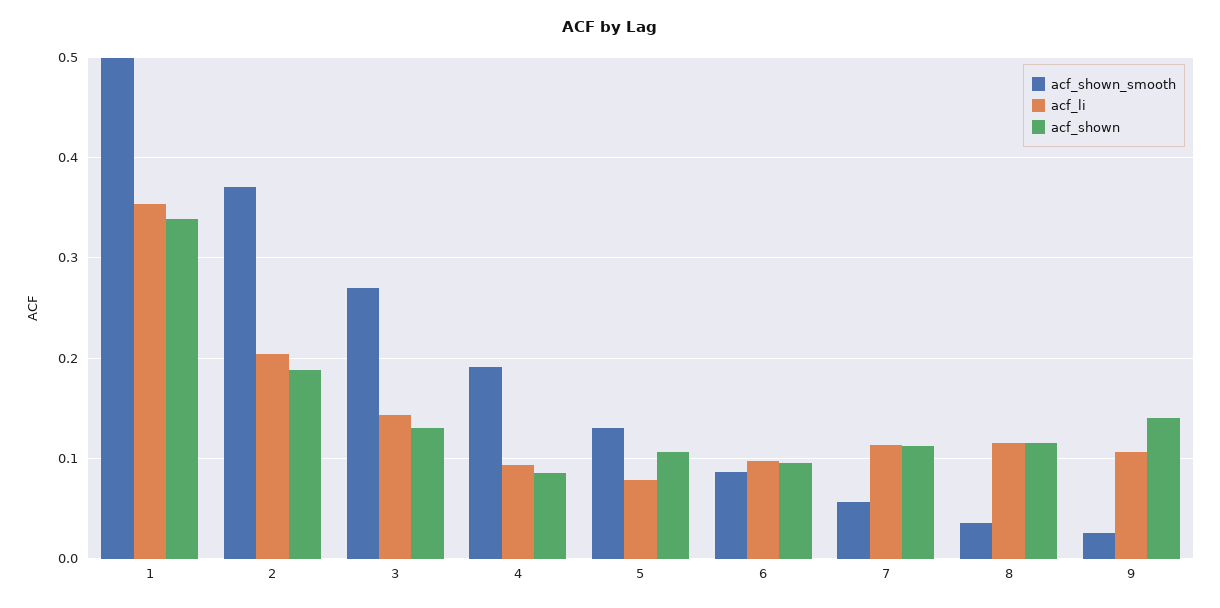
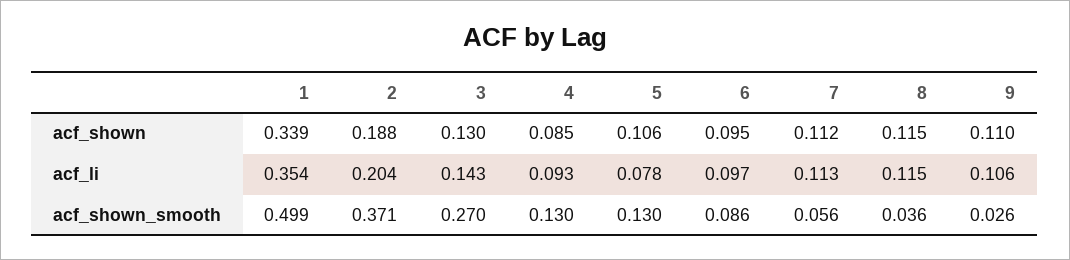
  {
    "acf_shown_smooth": {
      "1": 0.499,
      "2": 0.371,
      "3": 0.27,
-     "4": 0.19,
+     "4": 0.13,
      "5": 0.13,
      "6": 0.086,
      "7": 0.056,
      "8": 0.036,
      "9": 0.026
    },
    "acf_li": {
      "1": 0.354,
      "2": 0.204,
      "3": 0.143,
      "4": 0.093,
      "5": 0.078,
      "6": 0.097,
      "7": 0.113,
      "8": 0.115,
      "9": 0.106
    },
    "acf_shown": {
      "1": 0.339,
      "2": 0.188,
      "3": 0.13,
      "4": 0.085,
      "5": 0.106,
      "6": 0.095,
      "7": 0.112,
      "8": 0.115,
-     "9": 0.14
+     "9": 0.11
    }
  }

